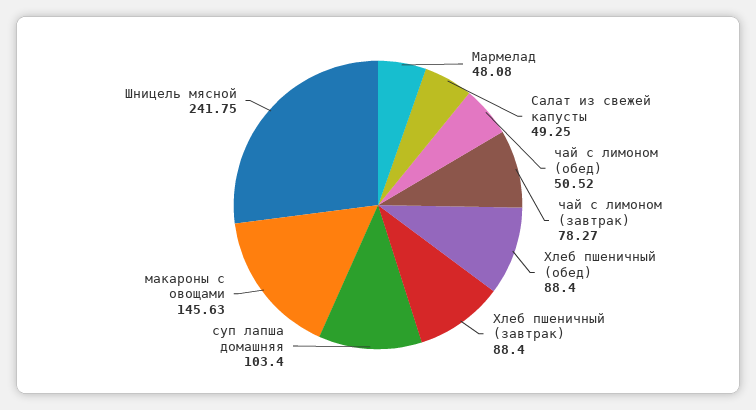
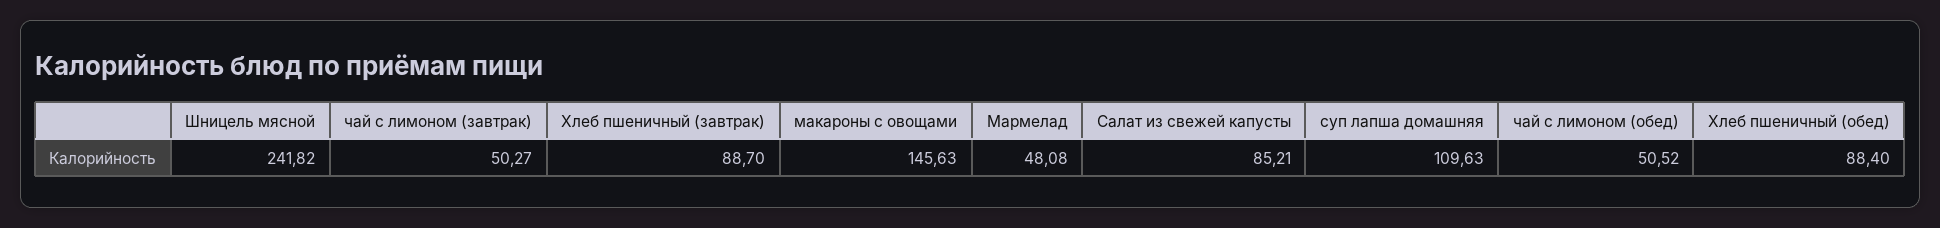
  {
    "Мармелад": 48.08,
-   "Салат из свежей капусты": 49.25,
+   "Салат из свежей капусты": 85.21,
    "чай с лимоном (обед)": 50.52,
-   "чай с лимоном (завтрак)": 78.27,
+   "чай с лимоном (завтрак)": 50.27,
    "Хлеб пшеничный (обед)": 88.4,
-   "Хлеб пшеничный (завтрак)": 88.4,
+   "Хлеб пшеничный (завтрак)": 88.7,
-   "суп лапша домашняя": 103.4,
+   "суп лапша домашняя": 109.63,
    "макароны с овощами": 145.63,
-   "Шницель мясной": 241.75
+   "Шницель мясной": 241.82
  }

